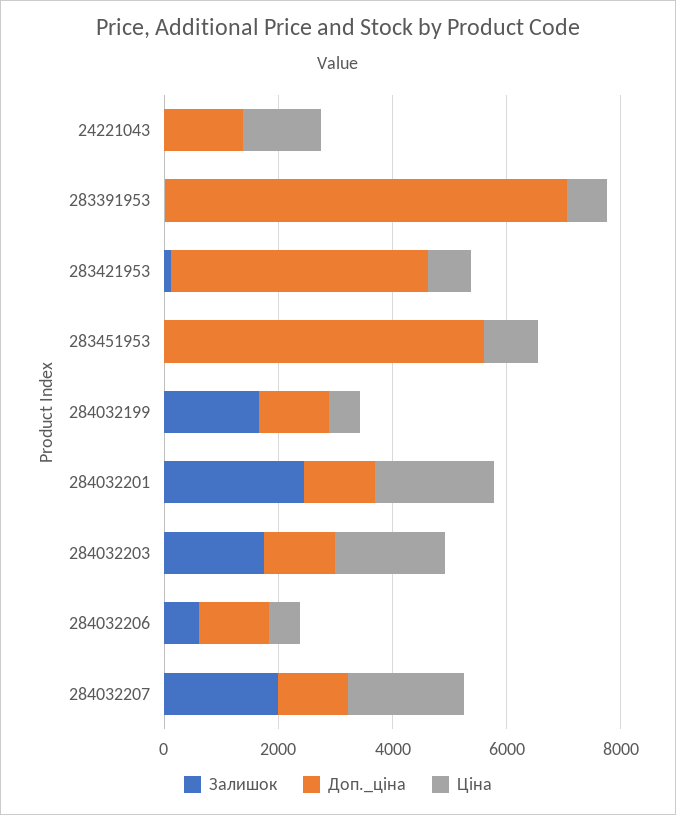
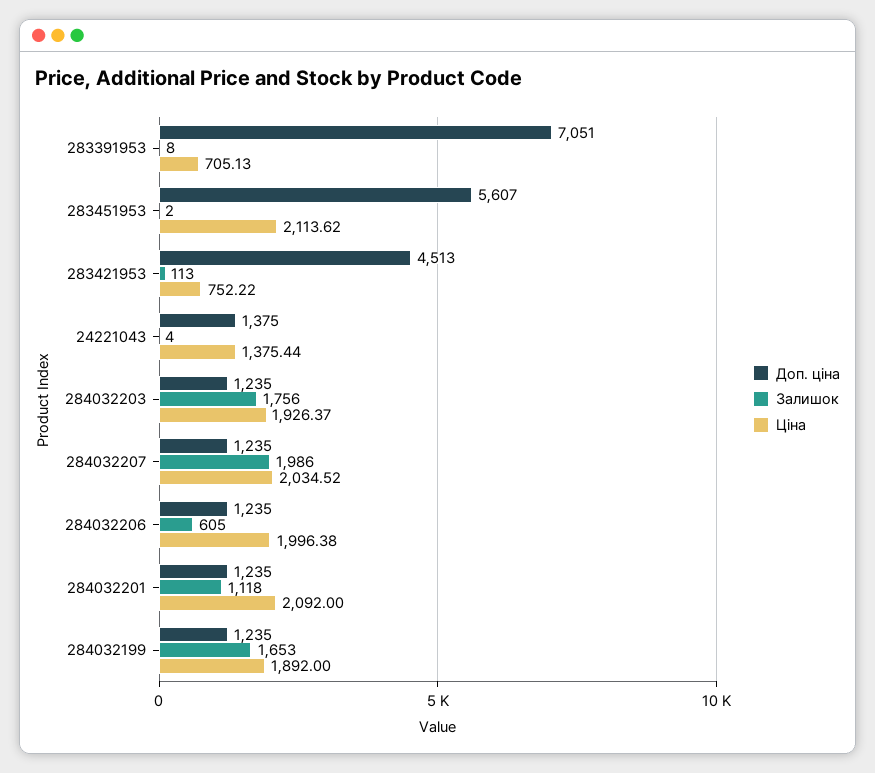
  {
    "Залишок": {
      "24221043": 4,
      "283391953": 8,
      "283421953": 113,
      "283451953": 2,
      "284032199": 1653,
-     "284032201": 2500,
+     "284032201": 1118,
      "284032203": 1756,
      "284032206": 605,
      "284032207": 1986
    },
    "Доп._ціна": {
      "24221043": 1375,
      "283391953": 7051,
      "283421953": 4513,
      "283451953": 5607,
      "284032199": 1235,
      "284032201": 1235,
      "284032203": 1235,
      "284032206": 1235,
      "284032207": 1235
    },
    "Ціна": {
      "24221043": 1375.44,
      "283391953": 705.13,
      "283421953": 752.22,
-     "283451953": 1000,
+     "283451953": 2113.62,
-     "284032199": 500,
+     "284032199": 1892,
      "284032201": 2092,
      "284032203": 1926.37,
-     "284032206": 500,
+     "284032206": 1996.38,
      "284032207": 2034.52
    }
  }

